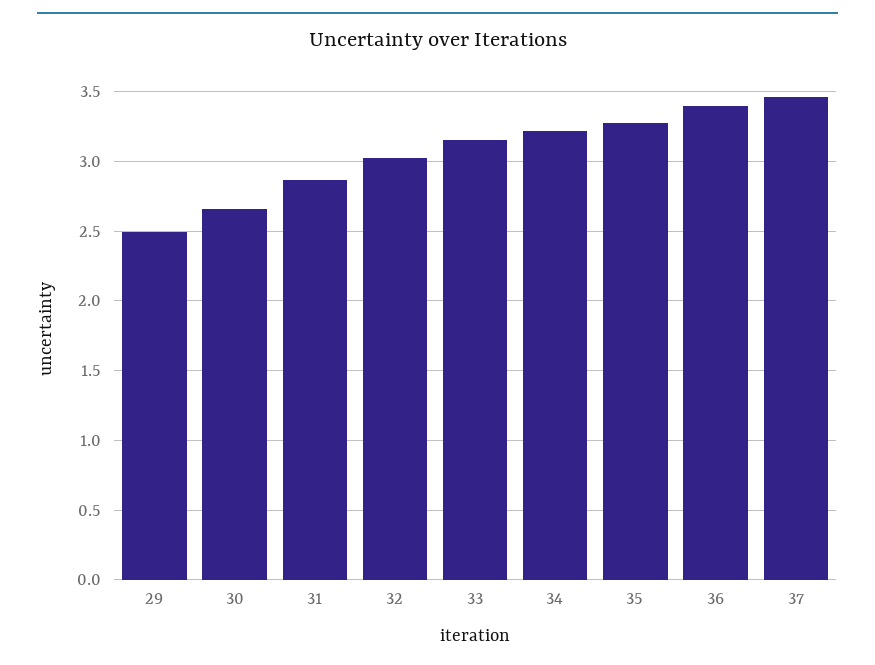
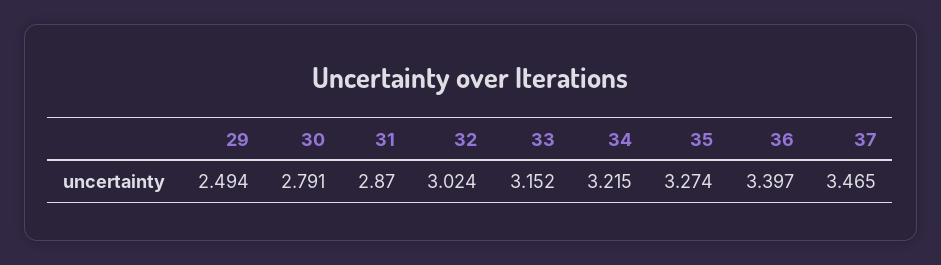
  {
    "29": 2.494,
-   "30": 2.65,
+   "30": 2.791,
    "31": 2.87,
    "32": 3.024,
    "33": 3.152,
    "34": 3.215,
    "35": 3.274,
    "36": 3.397,
    "37": 3.465
  }

